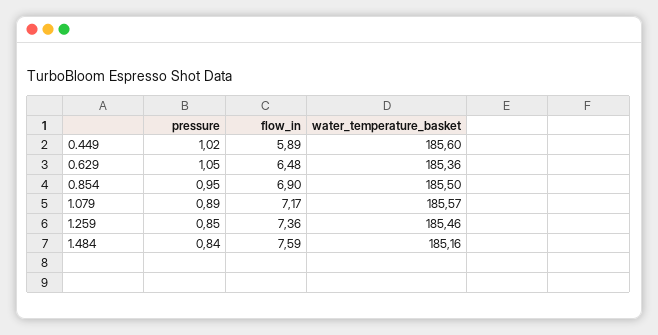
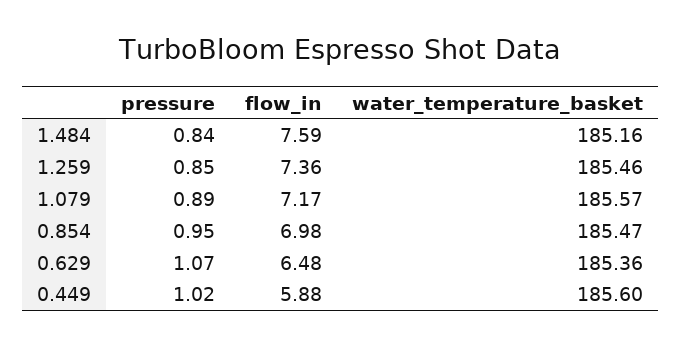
  {
    "pressure": {
      "0.449": 1.02,
-     "0.629": 1.05,
+     "0.629": 1.07,
      "0.854": 0.95,
      "1.079": 0.89,
      "1.259": 0.85,
      "1.484": 0.84
    },
    "flow_in": {
-     "0.449": 5.89,
+     "0.449": 5.88,
      "0.629": 6.48,
-     "0.854": 6.9,
+     "0.854": 6.98,
      "1.079": 7.17,
      "1.259": 7.36,
      "1.484": 7.59
    },
    "water_temperature_basket": {
      "0.449": 185.6,
      "0.629": 185.36,
-     "0.854": 185.5,
+     "0.854": 185.47,
      "1.079": 185.57,
      "1.259": 185.46,
      "1.484": 185.16
    }
  }

